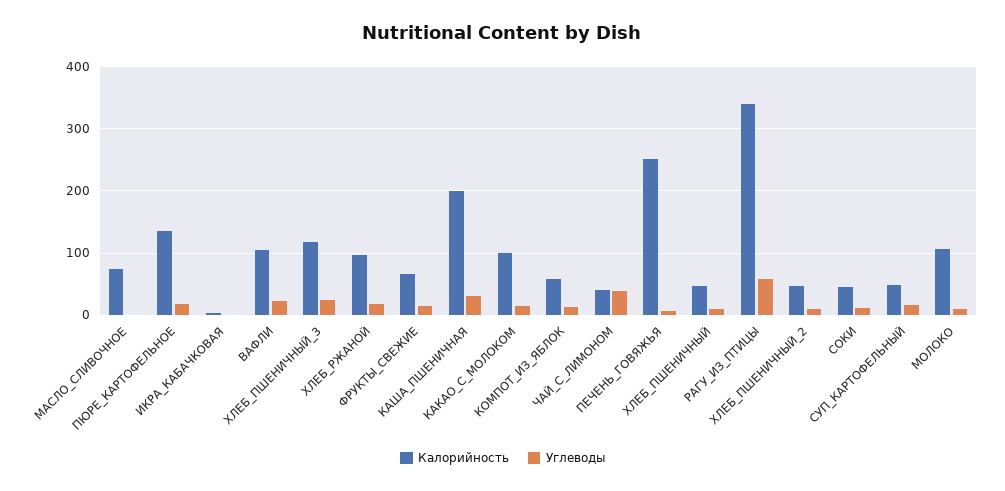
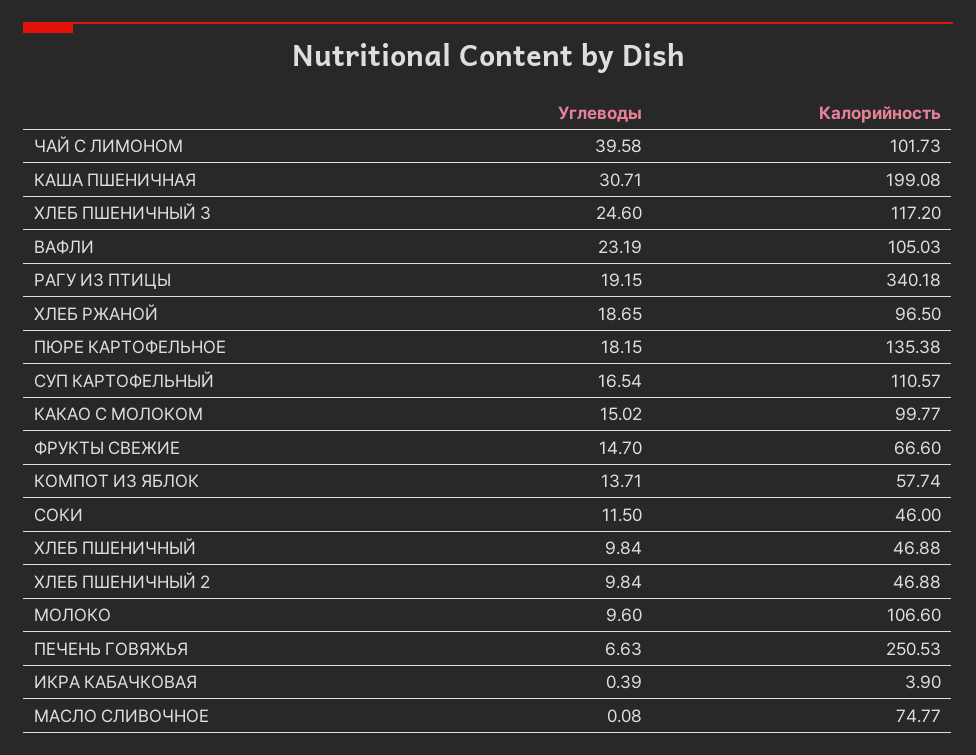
  {
    "Калорийность": {
      "МАСЛО_СЛИВОЧНОЕ": 74.77,
      "ПЮРЕ_КАРТОФЕЛЬНОЕ": 135.38,
      "ИКРА_КАБАЧКОВАЯ": 3.9,
      "ВАФЛИ": 105.03,
      "ХЛЕБ_ПШЕНИЧНЫЙ_3": 117.2,
      "ХЛЕБ_РЖАНОЙ": 96.5,
      "ФРУКТЫ_СВЕЖИЕ": 66.6,
      "КАША_ПШЕНИЧНАЯ": 199.08,
      "КАКАО_С_МОЛОКОМ": 99.77,
      "КОМПОТ_ИЗ_ЯБЛОК": 57.74,
-     "ЧАЙ_С_ЛИМОНОМ": 40,
+     "ЧАЙ_С_ЛИМОНОМ": 101.73,
      "ПЕЧЕНЬ_ГОВЯЖЬЯ": 250.53,
      "ХЛЕБ_ПШЕНИЧНЫЙ": 46.88,
      "РАГУ_ИЗ_ПТИЦЫ": 340.18,
      "ХЛЕБ_ПШЕНИЧНЫЙ_2": 46.88,
      "СОКИ": 46,
-     "СУП_КАРТОФЕЛЬНЫЙ": 50,
+     "СУП_КАРТОФЕЛЬНЫЙ": 110.57,
      "МОЛОКО": 106.6
    },
    "Углеводы": {
      "МАСЛО_СЛИВОЧНОЕ": 0.08,
      "ПЮРЕ_КАРТОФЕЛЬНОЕ": 18.15,
      "ИКРА_КАБАЧКОВАЯ": 0.39,
      "ВАФЛИ": 23.19,
      "ХЛЕБ_ПШЕНИЧНЫЙ_3": 24.6,
      "ХЛЕБ_РЖАНОЙ": 18.65,
      "ФРУКТЫ_СВЕЖИЕ": 14.7,
      "КАША_ПШЕНИЧНАЯ": 30.71,
      "КАКАО_С_МОЛОКОМ": 15.02,
      "КОМПОТ_ИЗ_ЯБЛОК": 13.71,
      "ЧАЙ_С_ЛИМОНОМ": 39.58,
      "ПЕЧЕНЬ_ГОВЯЖЬЯ": 6.63,
      "ХЛЕБ_ПШЕНИЧНЫЙ": 9.84,
-     "РАГУ_ИЗ_ПТИЦЫ": 60,
+     "РАГУ_ИЗ_ПТИЦЫ": 19.15,
      "ХЛЕБ_ПШЕНИЧНЫЙ_2": 9.84,
      "СОКИ": 11.5,
      "СУП_КАРТОФЕЛЬНЫЙ": 16.54,
      "МОЛОКО": 9.6
    }
  }

